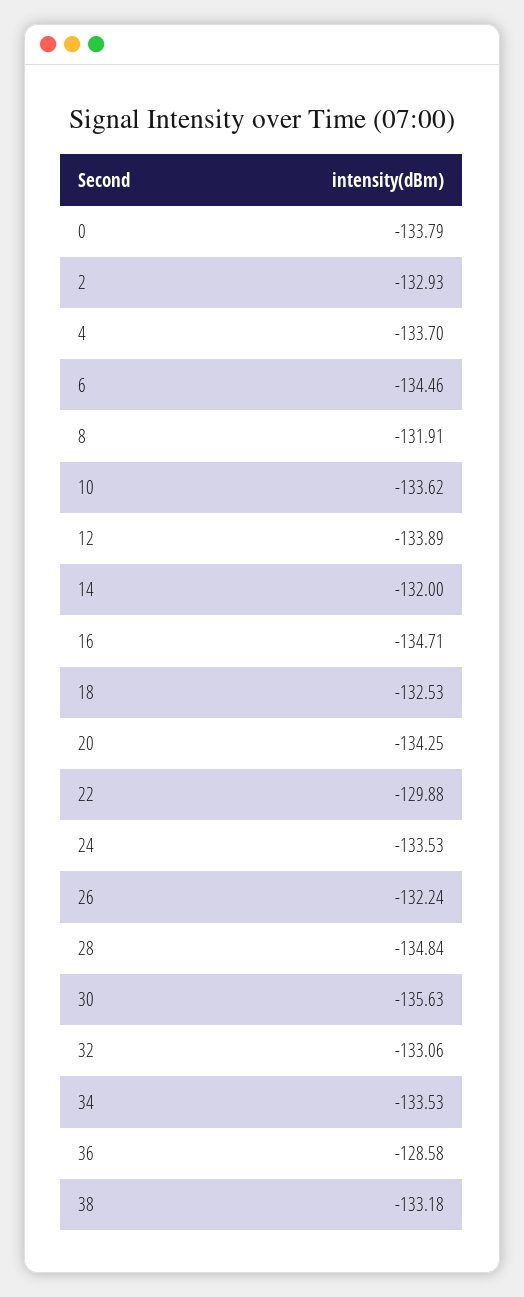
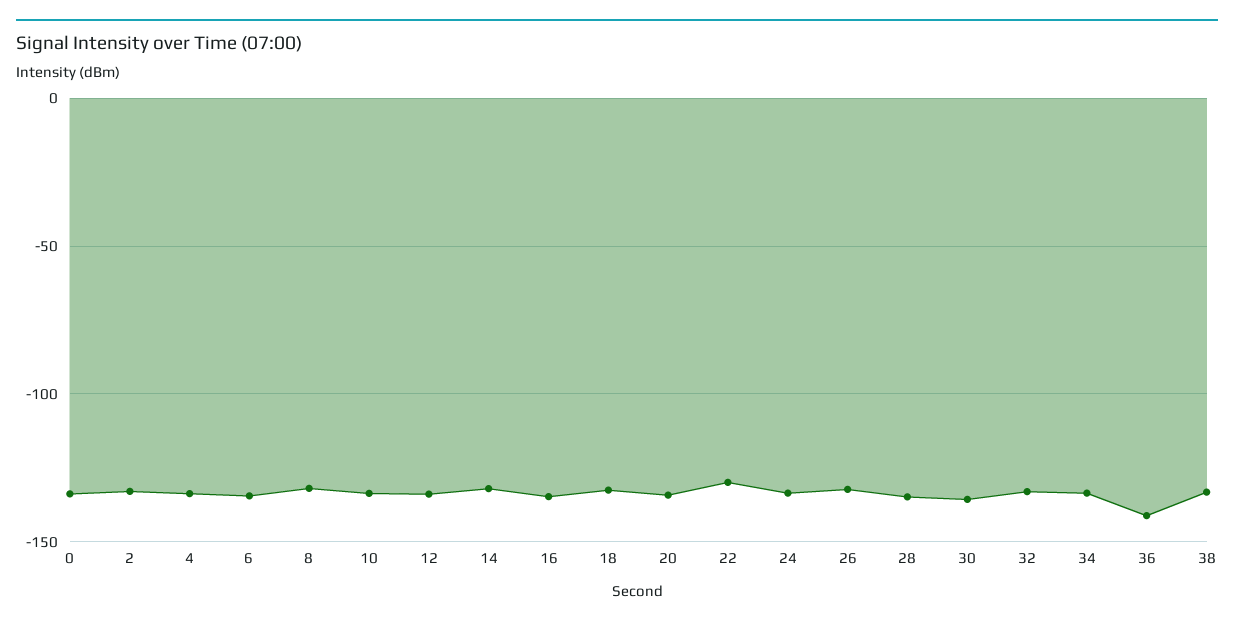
  {
    "0": -133.79,
    "2": -132.93,
    "4": -133.7,
    "6": -134.46,
    "8": -131.91,
    "10": -133.62,
    "12": -133.89,
    "14": -132,
    "16": -134.71,
    "18": -132.53,
    "20": -134.25,
    "22": -129.88,
    "24": -133.53,
    "26": -132.24,
    "28": -134.84,
    "30": -135.63,
    "32": -133.06,
    "34": -133.53,
-   "36": -128.58,
+   "36": -140,
    "38": -133.18
  }

